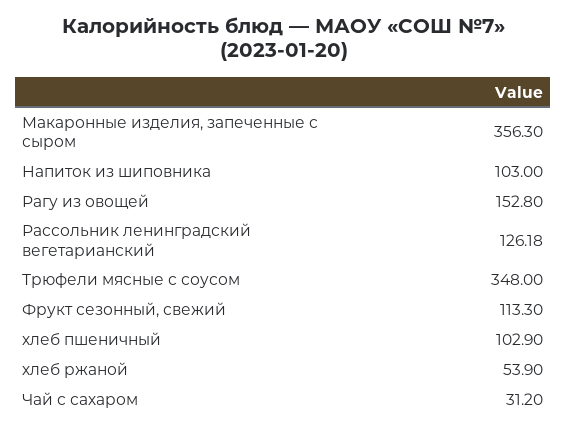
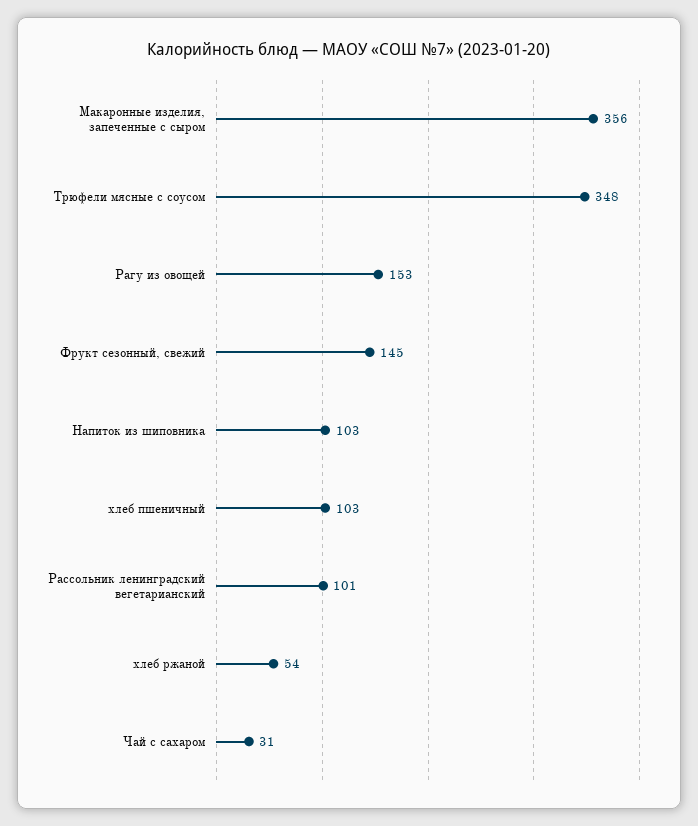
  {
    "Макаронные изделия, запеченные с сыром": 356.3,
    "Напиток из шиповника": 103,
    "Рагу из овощей": 152.8,
-   "Рассольник ленинградский вегетарианский": 126.18,
+   "Рассольник ленинградский вегетарианский": 101,
    "Трюфели мясные с соусом": 348,
-   "Фрукт сезонный, свежий": 113.3,
+   "Фрукт сезонный, свежий": 145,
    "хлеб пшеничный": 102.9,
    "хлеб ржаной": 53.9,
    "Чай с сахаром": 31.2
  }

